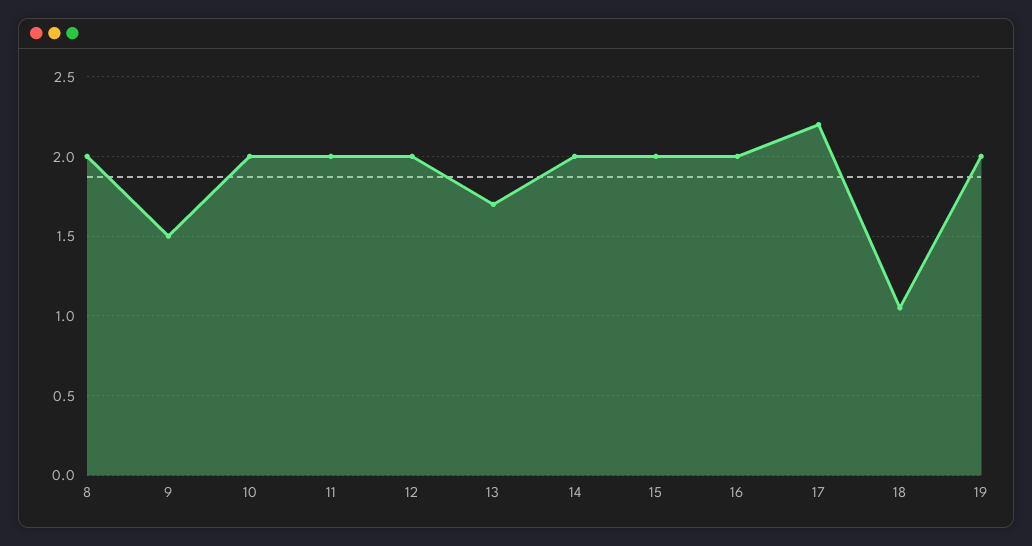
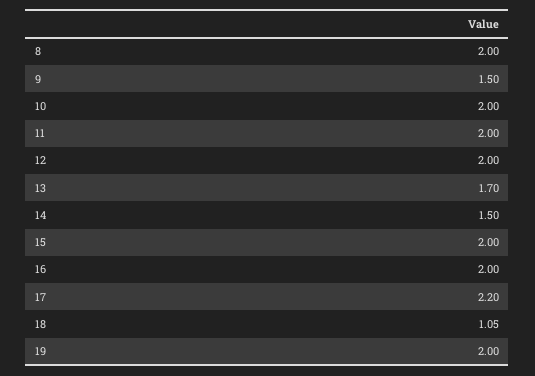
  {
    "8": 2,
    "9": 1.5,
    "10": 2,
    "11": 2,
    "12": 2,
    "13": 1.7,
-   "14": 2,
+   "14": 1.5,
    "15": 2,
    "16": 2,
    "17": 2.2,
    "18": 1.05,
    "19": 2
  }

